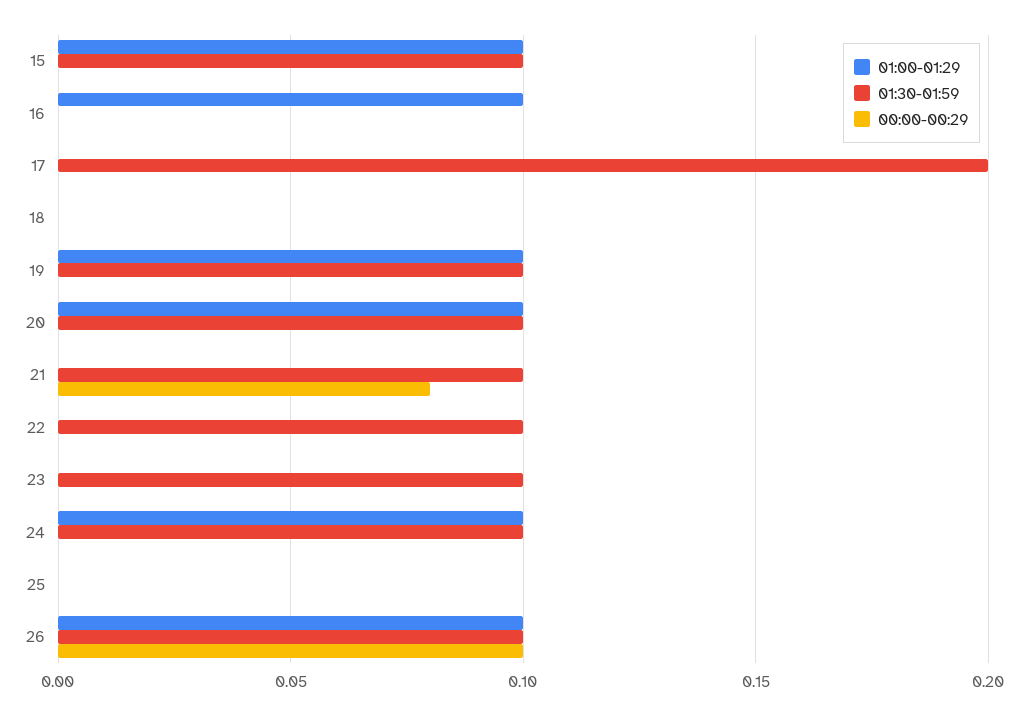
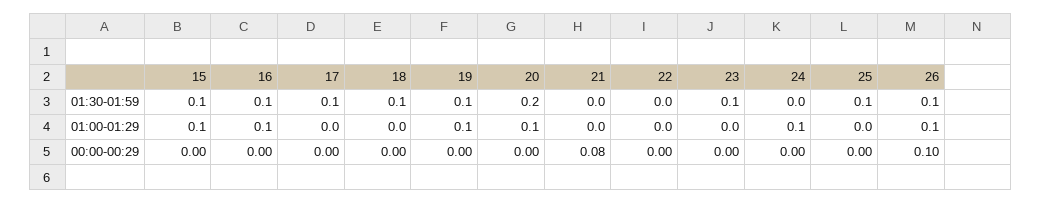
  {
    "01:00-01:29": {
      "15": 0.1,
      "16": 0.1,
      "17": 0,
      "18": 0,
      "19": 0.1,
      "20": 0.1,
      "21": 0,
      "22": 0,
      "23": 0,
      "24": 0.1,
      "25": 0,
      "26": 0.1
    },
    "01:30-01:59": {
      "15": 0.1,
-     "16": 0,
+     "16": 0.1,
-     "17": 0.2,
+     "17": 0.1,
-     "18": 0,
+     "18": 0.1,
      "19": 0.1,
-     "20": 0.1,
+     "20": 0.2,
-     "21": 0.1,
+     "21": 0,
-     "22": 0.1,
+     "22": 0,
      "23": 0.1,
-     "24": 0.1,
+     "24": 0,
-     "25": 0,
+     "25": 0.1,
      "26": 0.1
    },
    "00:00-00:29": {
      "15": 0,
      "16": 0,
      "17": 0,
      "18": 0,
      "19": 0,
      "20": 0,
      "21": 0.08,
      "22": 0,
      "23": 0,
      "24": 0,
      "25": 0,
      "26": 0.1
    }
  }

